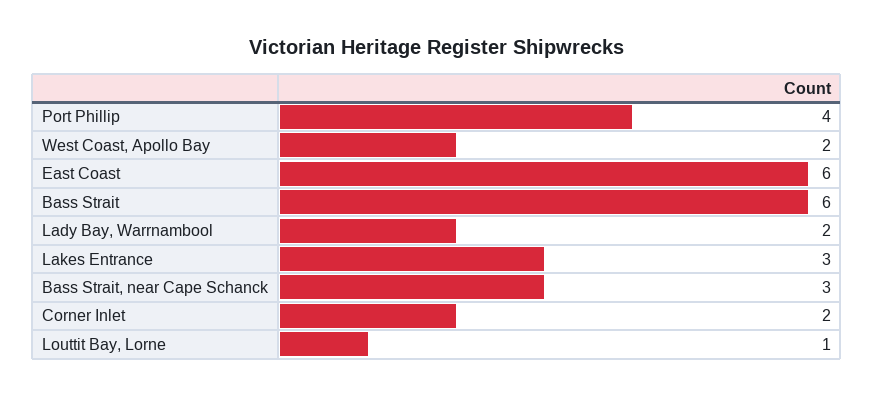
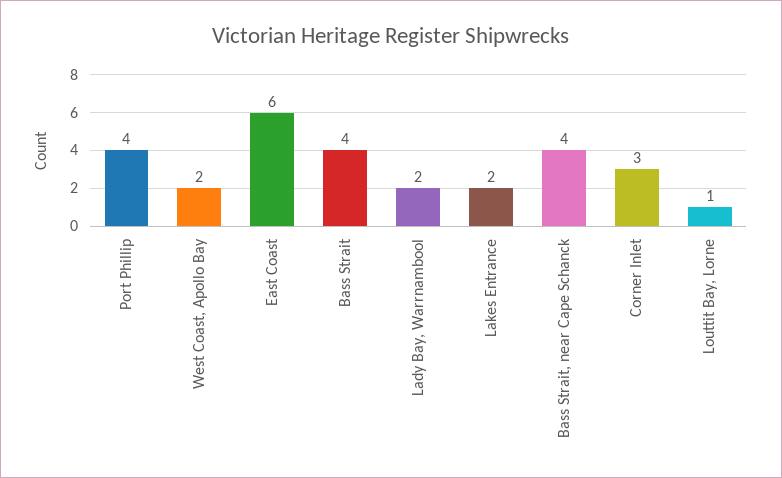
  {
    "Port Phillip": 4,
    "West Coast, Apollo Bay": 2,
    "East Coast": 6,
-   "Bass Strait": 6,
+   "Bass Strait": 4,
    "Lady Bay, Warrnambool": 2,
-   "Lakes Entrance": 3,
+   "Lakes Entrance": 2,
-   "Bass Strait, near Cape Schanck": 3,
+   "Bass Strait, near Cape Schanck": 4,
-   "Corner Inlet": 2,
+   "Corner Inlet": 3,
    "Louttit Bay, Lorne": 1
  }

